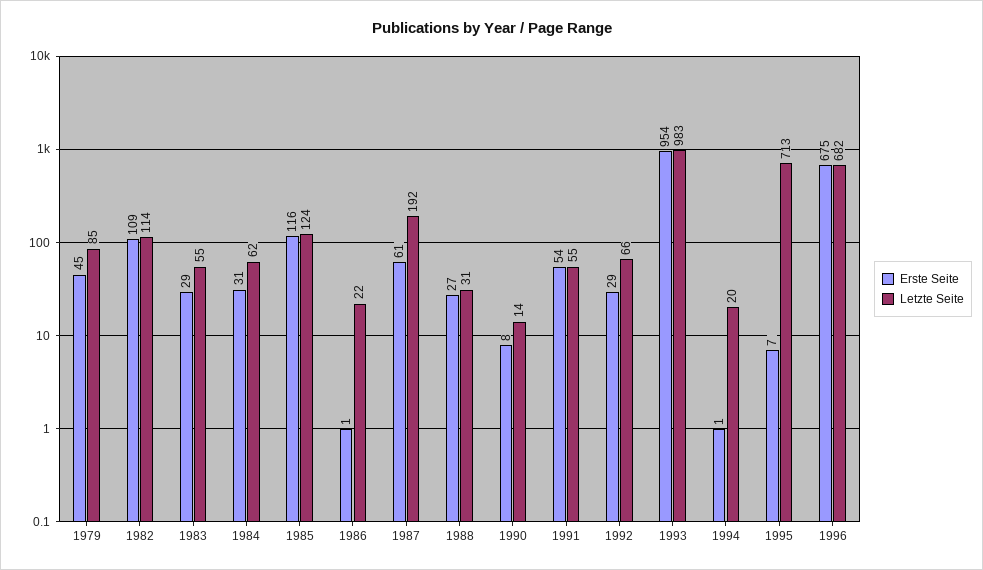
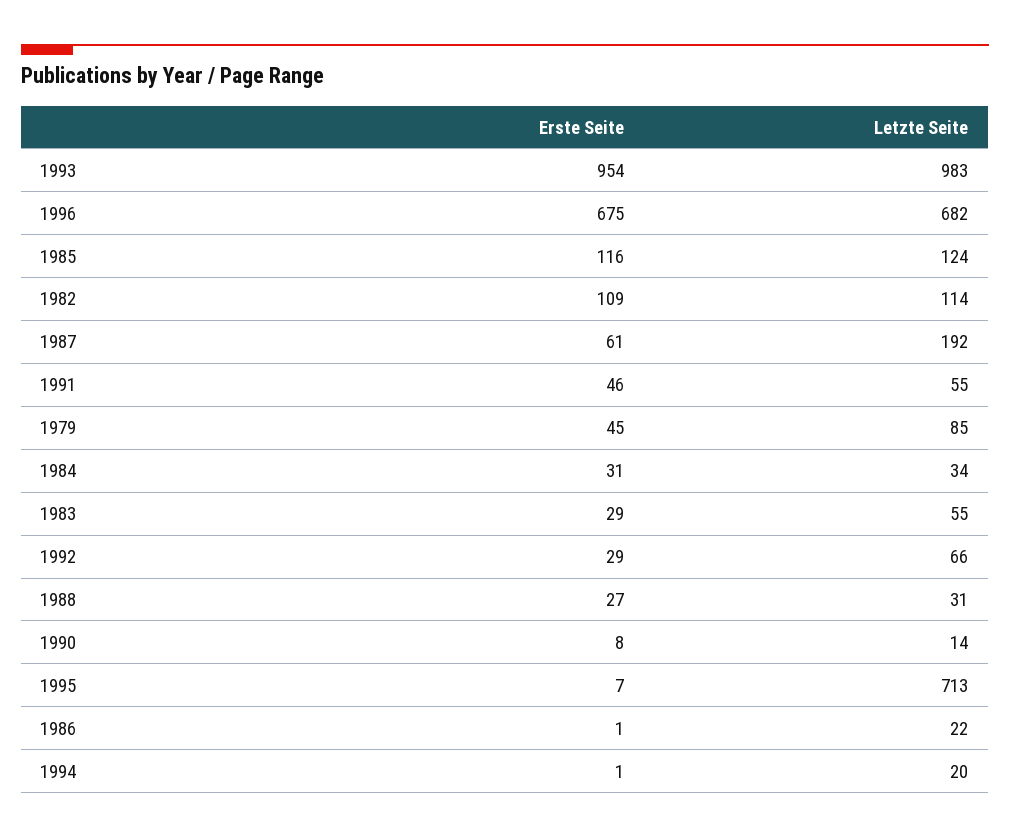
  {
    "Erste Seite": {
      "1979": 45,
      "1982": 109,
      "1983": 29,
      "1984": 31,
      "1985": 116,
      "1986": 1,
      "1987": 61,
      "1988": 27,
      "1990": 8,
-     "1991": 54,
+     "1991": 46,
      "1992": 29,
      "1993": 954,
      "1994": 1,
      "1995": 7,
      "1996": 675
    },
    "Letzte Seite": {
      "1979": 85,
      "1982": 114,
      "1983": 55,
-     "1984": 62,
+     "1984": 34,
      "1985": 124,
      "1986": 22,
      "1987": 192,
      "1988": 31,
      "1990": 14,
      "1991": 55,
      "1992": 66,
      "1993": 983,
      "1994": 20,
      "1995": 713,
      "1996": 682
    }
  }

